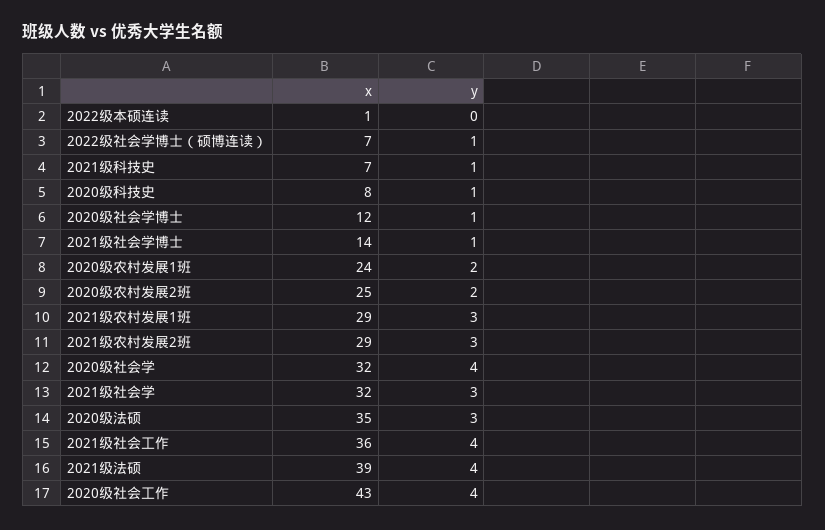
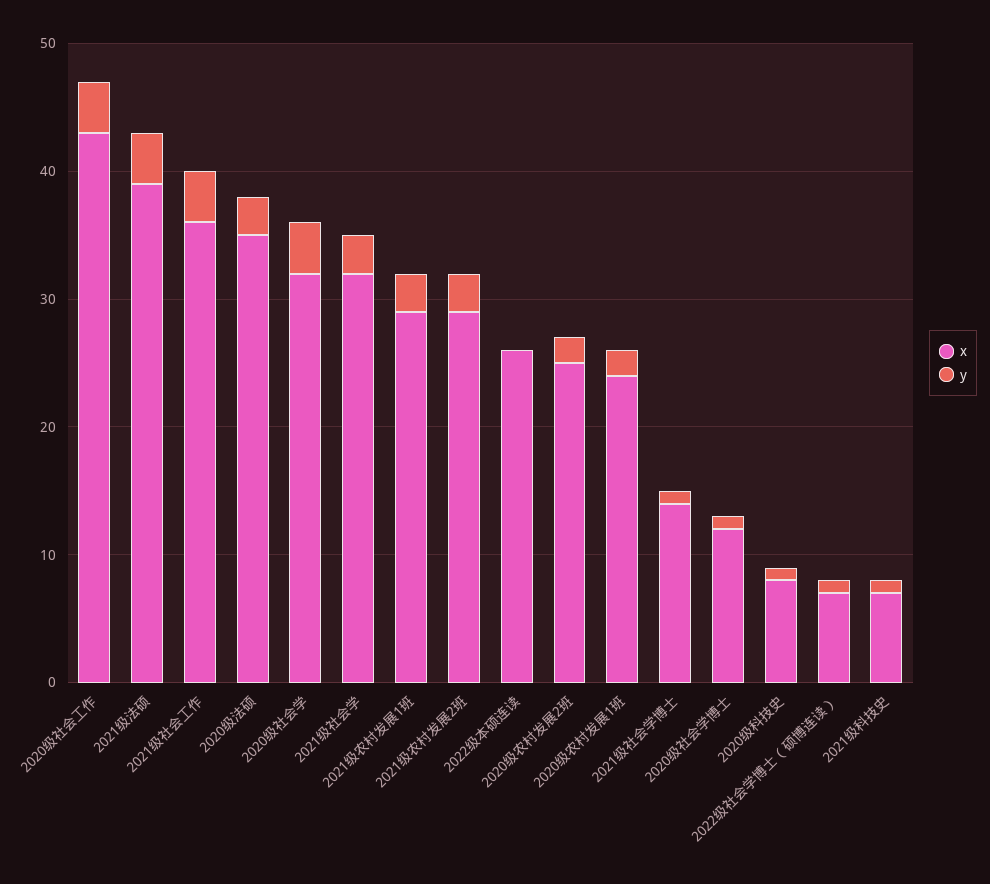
  {
    "x": {
-     "2022级本硕连读": 1,
+     "2022级本硕连读": 26,
      "2022级社会学博士（硕博连读）": 7,
      "2021级科技史": 7,
      "2020级科技史": 8,
      "2020级社会学博士": 12,
      "2021级社会学博士": 14,
      "2020级农村发展1班": 24,
      "2020级农村发展2班": 25,
      "2021级农村发展1班": 29,
      "2021级农村发展2班": 29,
      "2020级社会学": 32,
      "2021级社会学": 32,
      "2020级法硕": 35,
      "2021级社会工作": 36,
      "2021级法硕": 39,
      "2020级社会工作": 43
    },
    "y": {
      "2022级本硕连读": 0,
      "2022级社会学博士（硕博连读）": 1,
      "2021级科技史": 1,
      "2020级科技史": 1,
      "2020级社会学博士": 1,
      "2021级社会学博士": 1,
      "2020级农村发展1班": 2,
      "2020级农村发展2班": 2,
      "2021级农村发展1班": 3,
      "2021级农村发展2班": 3,
      "2020级社会学": 4,
      "2021级社会学": 3,
      "2020级法硕": 3,
      "2021级社会工作": 4,
      "2021级法硕": 4,
      "2020级社会工作": 4
    }
  }

